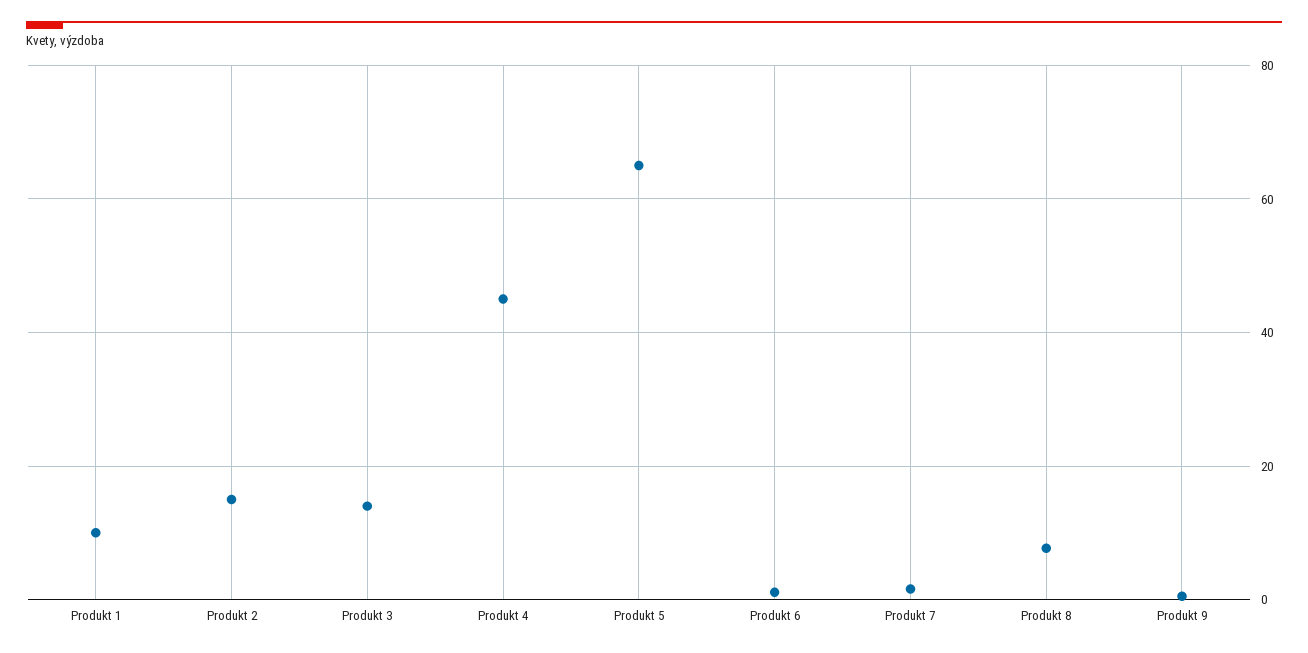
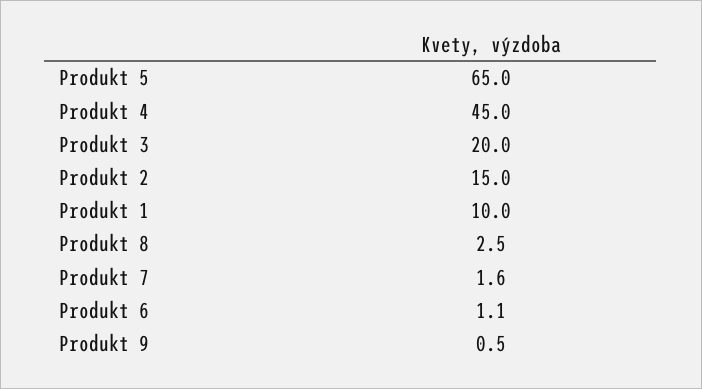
  {
    "Produkt 1": 10,
    "Produkt 2": 15,
-   "Produkt 3": 14,
+   "Produkt 3": 20,
    "Produkt 4": 45,
    "Produkt 5": 65,
    "Produkt 6": 1.1,
    "Produkt 7": 1.6,
-   "Produkt 8": 8,
+   "Produkt 8": 2.5,
    "Produkt 9": 0.5
  }

